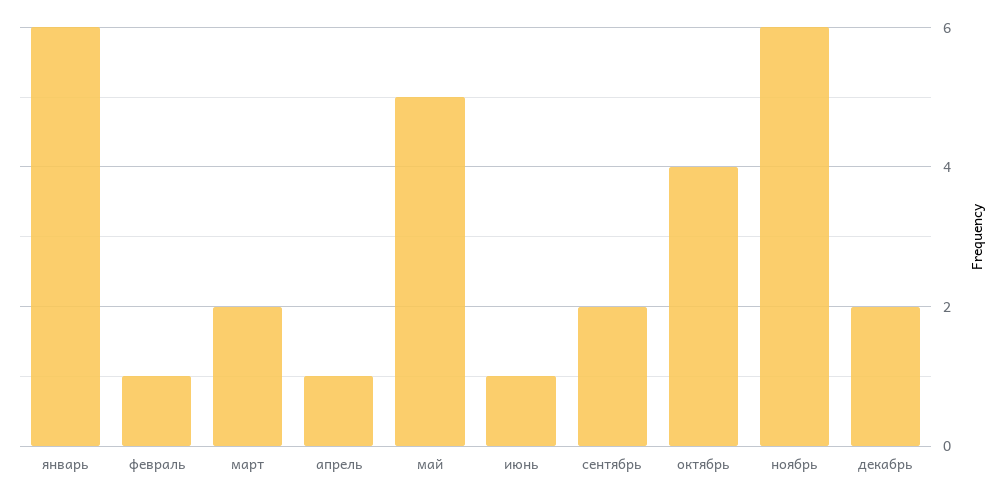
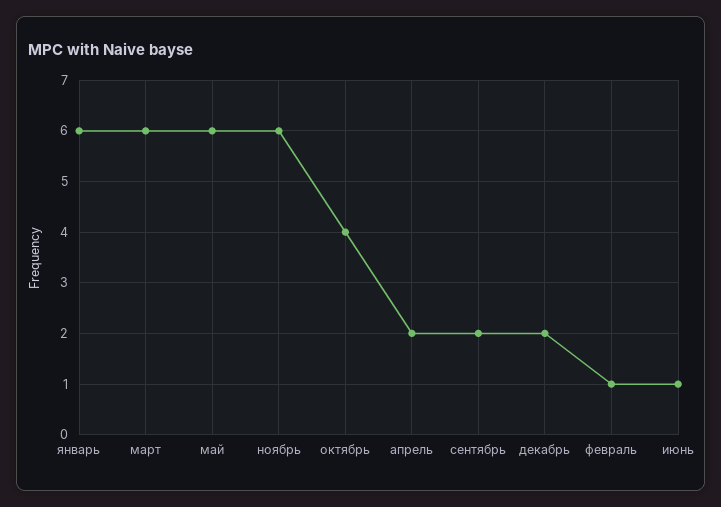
  {
    "январь": 6,
    "февраль": 1,
-   "март": 2,
+   "март": 6,
-   "апрель": 1,
+   "апрель": 2,
-   "май": 5,
+   "май": 6,
    "июнь": 1,
    "сентябрь": 2,
    "октябрь": 4,
    "ноябрь": 6,
    "декабрь": 2
  }

